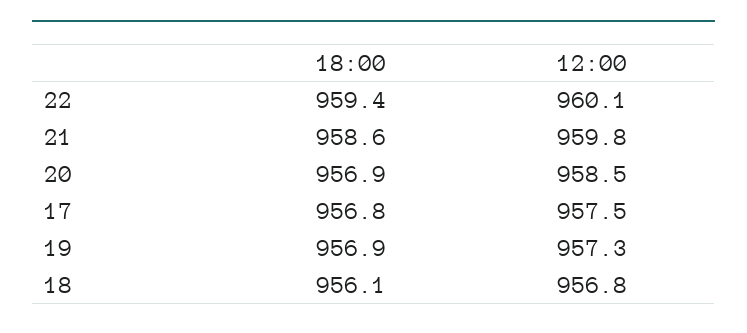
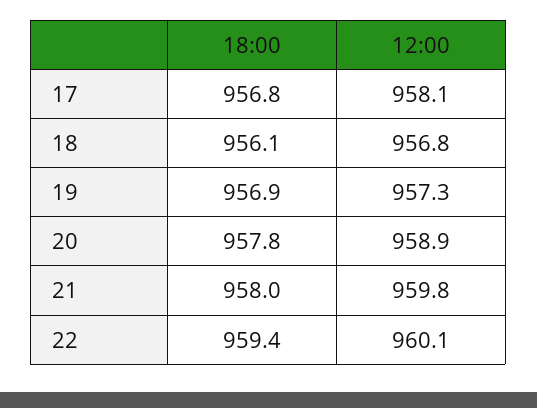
  {
    "18:00": {
      "22": 959.4,
-     "21": 958.6,
+     "21": 958,
-     "20": 956.9,
+     "20": 957.8,
      "17": 956.8,
      "19": 956.9,
      "18": 956.1
    },
    "12:00": {
      "22": 960.1,
      "21": 959.8,
-     "20": 958.5,
+     "20": 958.9,
-     "17": 957.5,
+     "17": 958.1,
      "19": 957.3,
      "18": 956.8
    }
  }

